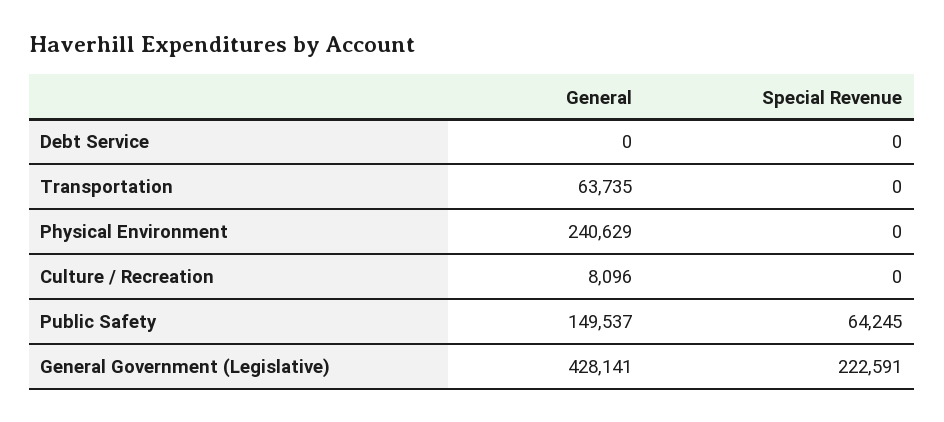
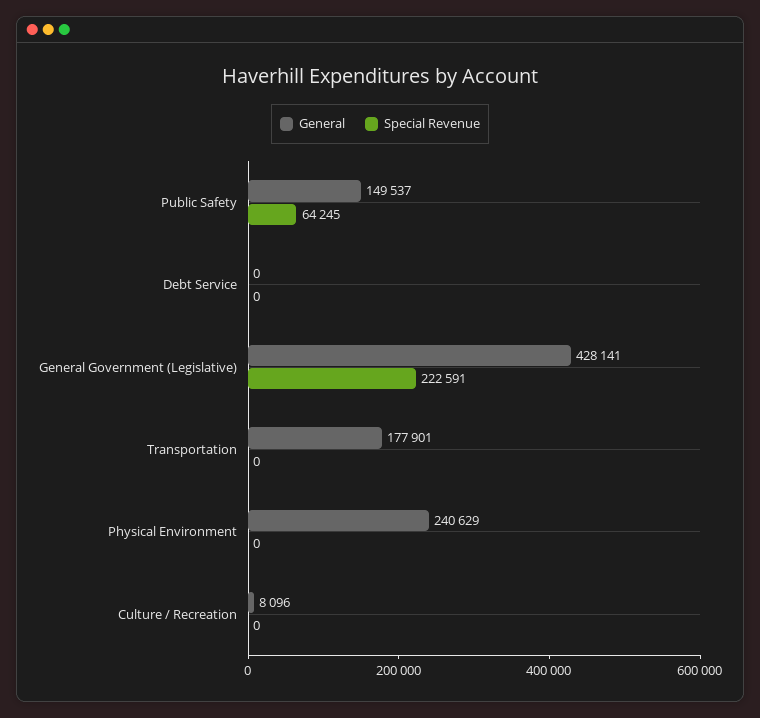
  {
    "General": {
      "Debt Service": 0,
-     "Transportation": 63735,
+     "Transportation": 177901,
      "Physical Environment": 240629,
      "Culture / Recreation": 8096,
      "Public Safety": 149537,
      "General Government (Legislative)": 428141
    },
    "Special Revenue": {
      "Debt Service": 0,
      "Transportation": 0,
      "Physical Environment": 0,
      "Culture / Recreation": 0,
      "Public Safety": 64245,
      "General Government (Legislative)": 222591
    }
  }

